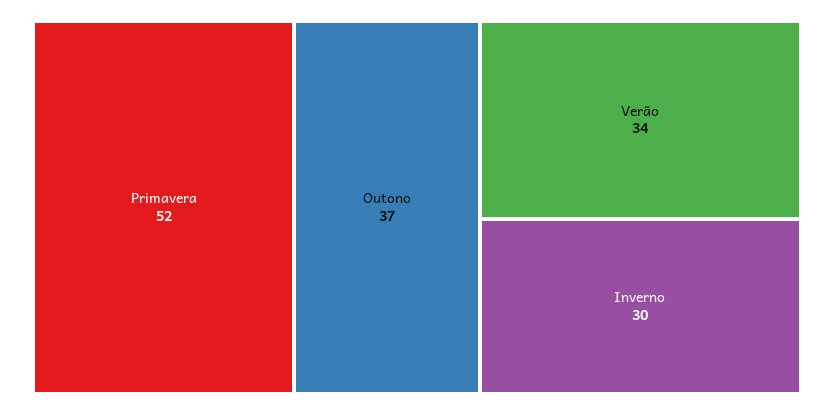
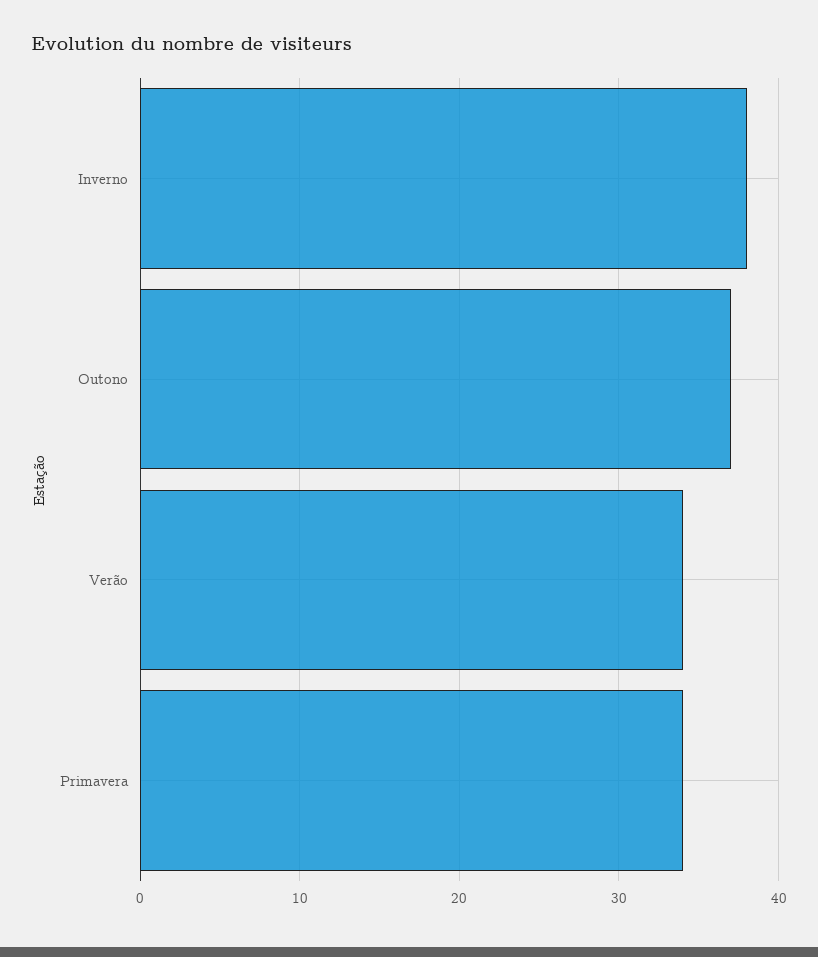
  {
-   "Primavera": 52,
+   "Primavera": 34,
    "Outono": 37,
    "Verão": 34,
-   "Inverno": 30
+   "Inverno": 38
  }

